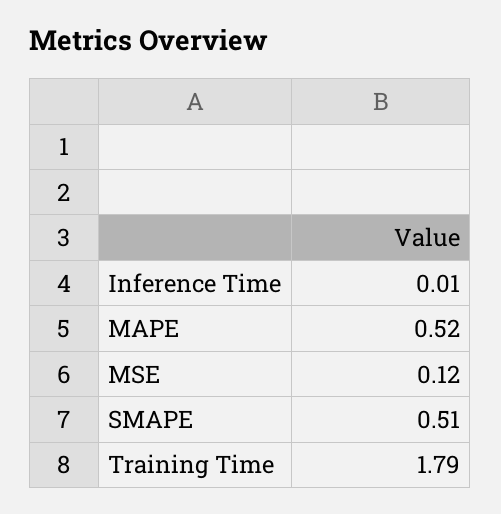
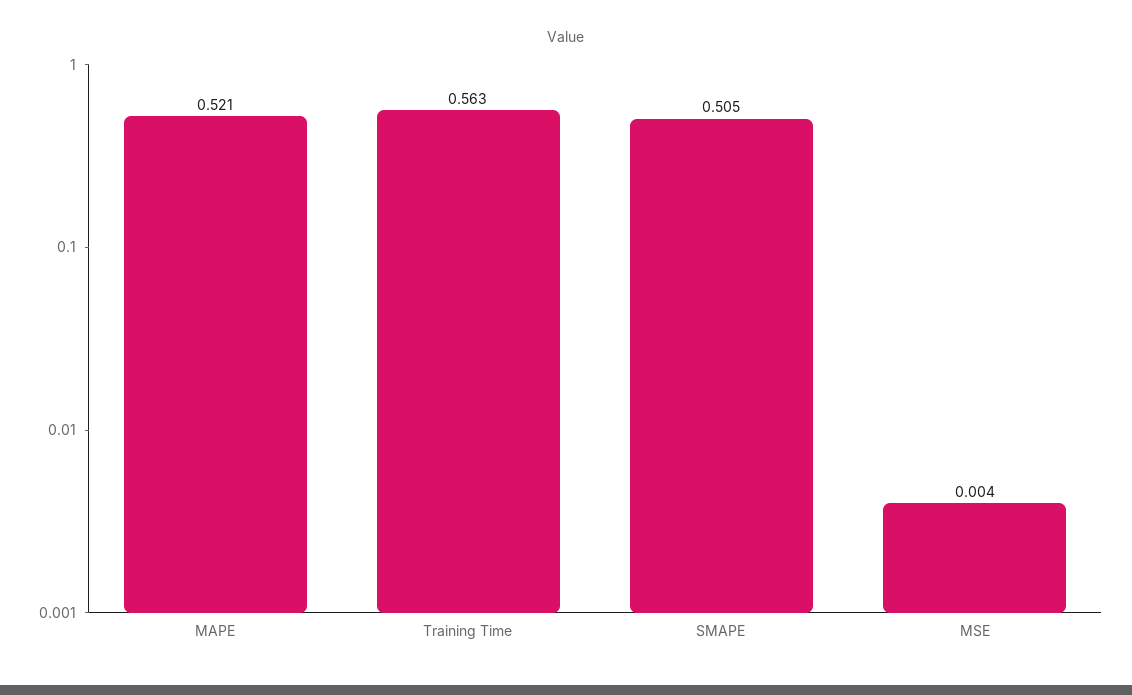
  {
-   "Inference Time": 0.01,
    "MAPE": 0.521,
-   "MSE": 0.12,
+   "MSE": 0.004,
    "SMAPE": 0.505,
-   "Training Time": 1.79
+   "Training Time": 0.563
  }

